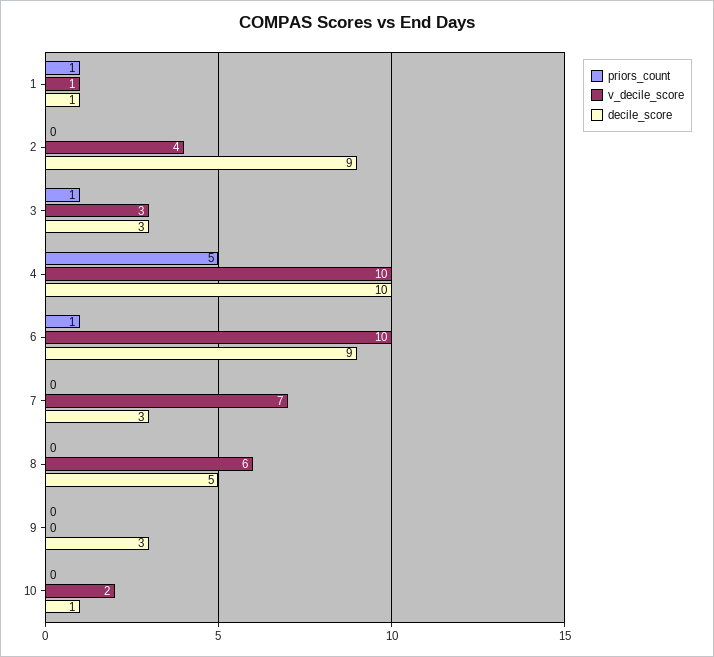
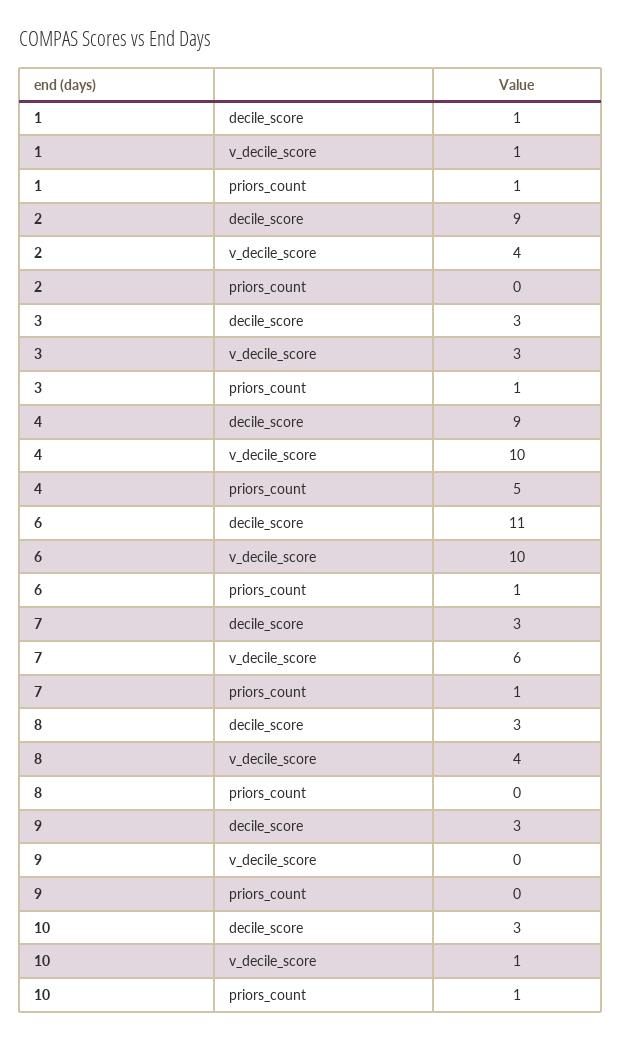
  {
    "priors_count": {
      "1": 1,
      "2": 0,
      "3": 1,
      "4": 5,
      "6": 1,
-     "7": 0,
+     "7": 1,
      "8": 0,
      "9": 0,
-     "10": 0
+     "10": 1
    },
    "v_decile_score": {
      "1": 1,
      "2": 4,
      "3": 3,
      "4": 10,
      "6": 10,
-     "7": 7,
+     "7": 6,
-     "8": 6,
+     "8": 4,
      "9": 0,
-     "10": 2
+     "10": 1
    },
    "decile_score": {
      "1": 1,
      "2": 9,
      "3": 3,
-     "4": 10,
+     "4": 9,
-     "6": 9,
+     "6": 11,
      "7": 3,
-     "8": 5,
+     "8": 3,
      "9": 3,
-     "10": 1
+     "10": 3
    }
  }

